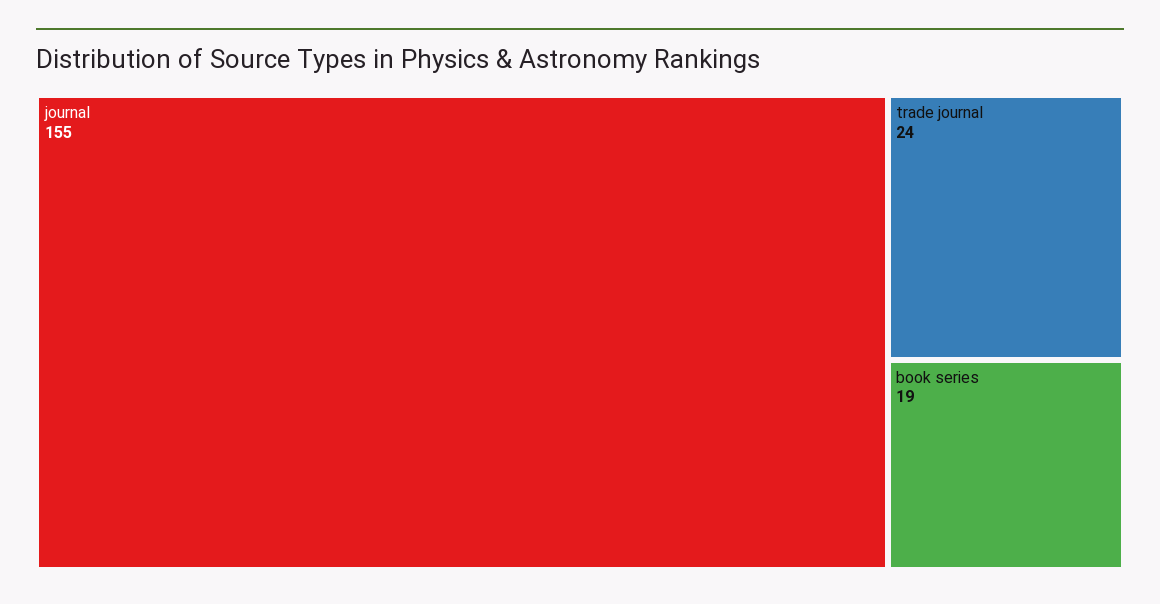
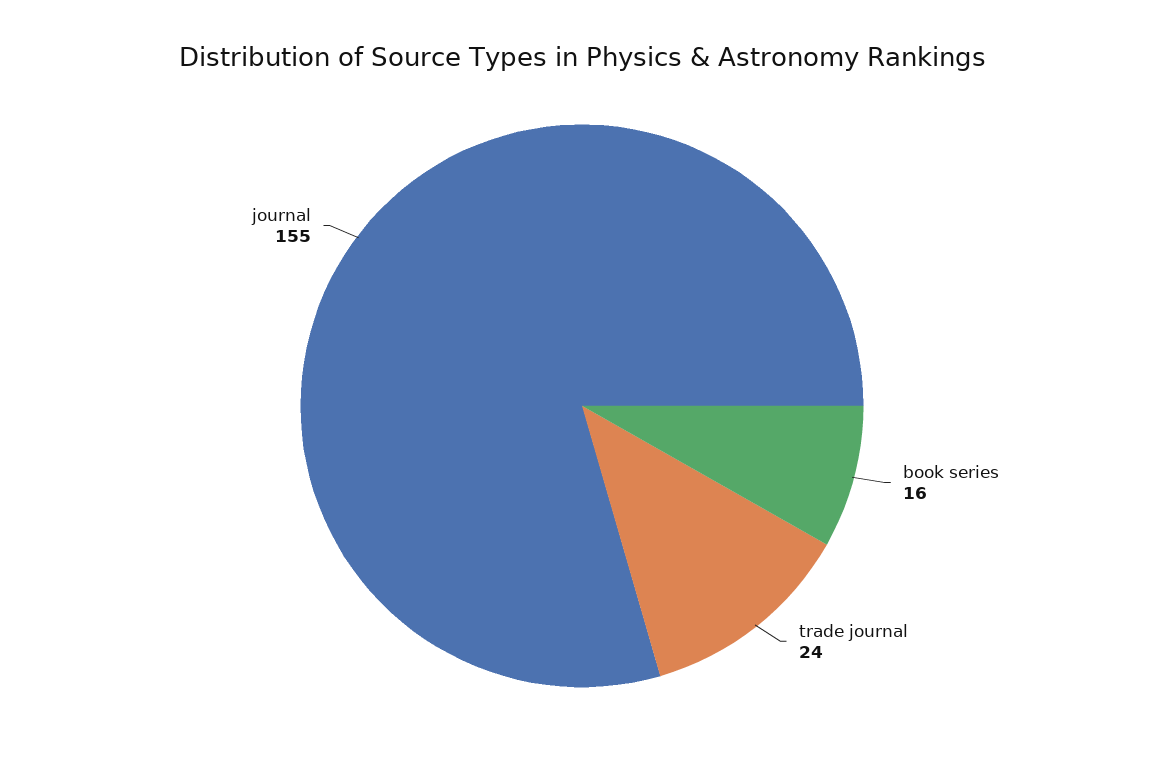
  {
    "journal": 155,
    "trade journal": 24,
-   "book series": 19
+   "book series": 16
  }

